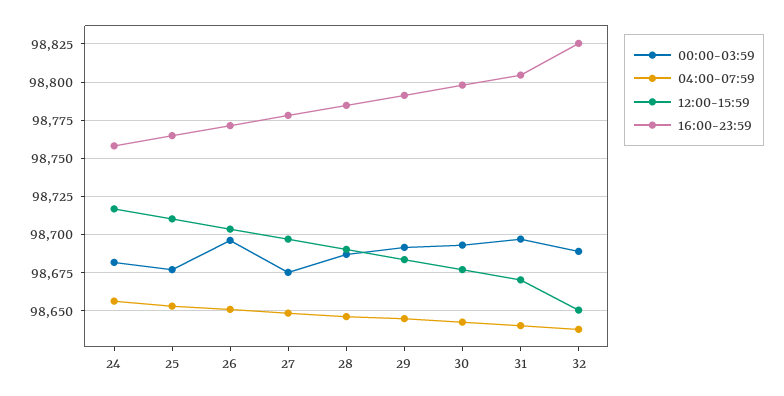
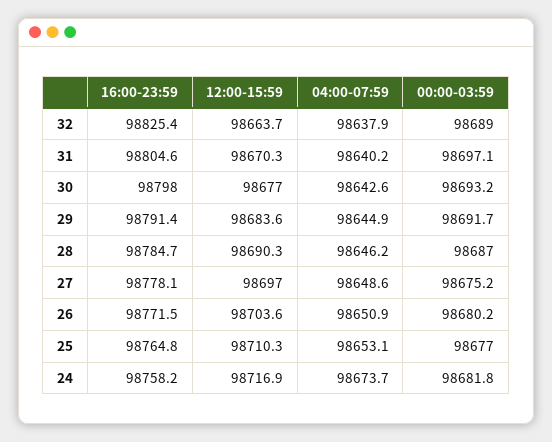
  {
    "00:00-03:59": {
      "24": 98681.8,
      "25": 98677,
-     "26": 98695,
+     "26": 98680.2,
      "27": 98675.2,
      "28": 98687,
      "29": 98691.7,
      "30": 98693.2,
      "31": 98697.1,
      "32": 98689
    },
    "04:00-07:59": {
-     "24": 98655,
+     "24": 98673.7,
      "25": 98653.1,
      "26": 98650.9,
      "27": 98648.6,
      "28": 98646.2,
      "29": 98644.9,
      "30": 98642.6,
      "31": 98640.2,
      "32": 98637.9
    },
    "12:00-15:59": {
      "24": 98716.9,
      "25": 98710.3,
      "26": 98703.6,
      "27": 98697,
      "28": 98690.3,
      "29": 98683.6,
      "30": 98677,
      "31": 98670.3,
-     "32": 98650
+     "32": 98663.7
    },
    "16:00-23:59": {
      "24": 98758.2,
      "25": 98764.8,
      "26": 98771.5,
      "27": 98778.1,
      "28": 98784.7,
      "29": 98791.4,
      "30": 98798,
      "31": 98804.6,
      "32": 98825.4
    }
  }

